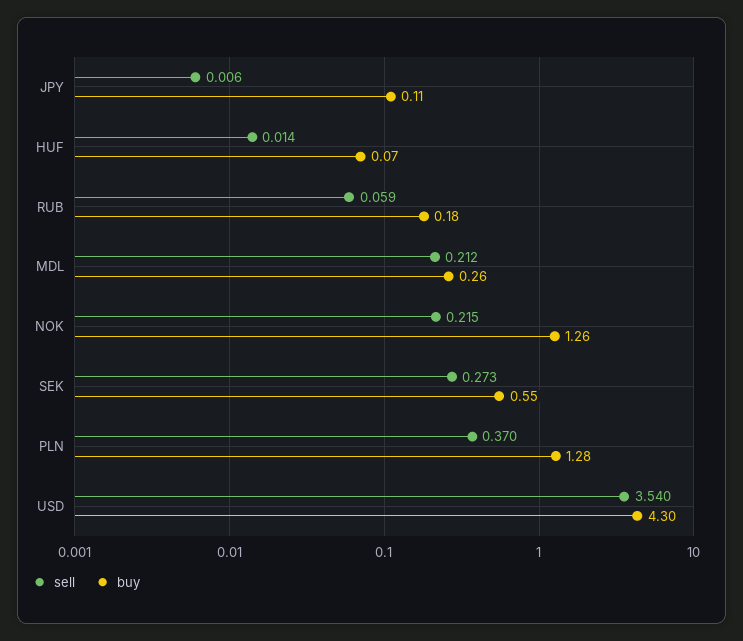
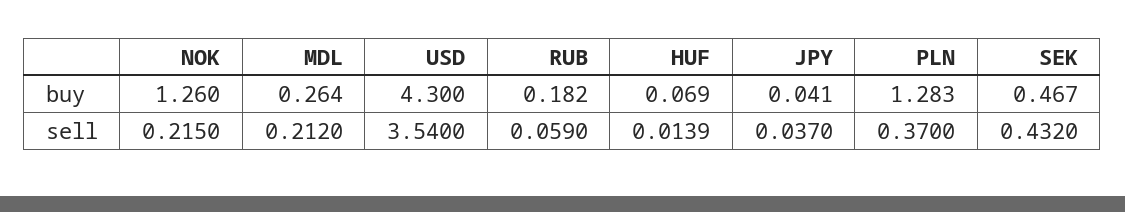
  {
    "sell": {
-     "JPY": 0.006,
+     "JPY": 0.037,
      "HUF": 0.0139,
      "RUB": 0.059,
      "MDL": 0.212,
      "NOK": 0.215,
-     "SEK": 0.273,
+     "SEK": 0.432,
      "PLN": 0.37,
      "USD": 3.54
    },
    "buy": {
-     "JPY": 0.11,
+     "JPY": 0.041,
      "HUF": 0.069,
      "RUB": 0.182,
      "MDL": 0.264,
      "NOK": 1.26,
-     "SEK": 0.55,
+     "SEK": 0.467,
      "PLN": 1.283,
      "USD": 4.3
    }
  }

